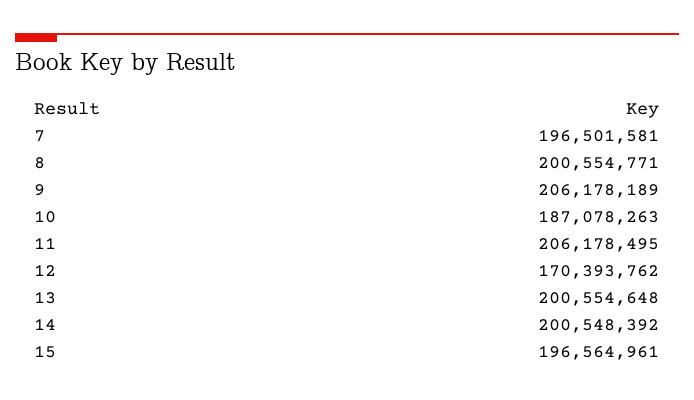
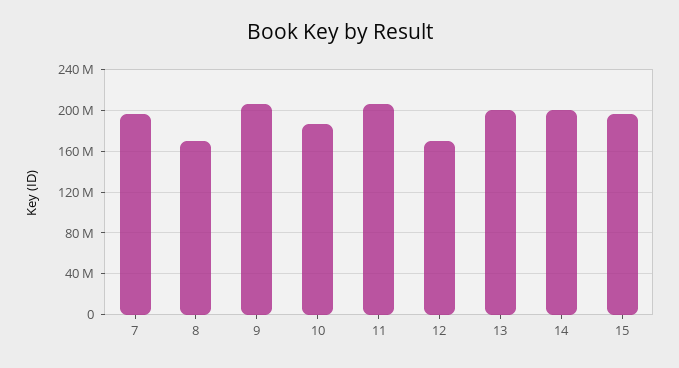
  {
    "7": 196501581,
-   "8": 200554771,
+   "8": 170000000,
    "9": 206178189,
    "10": 187078263,
    "11": 206178495,
    "12": 170393762,
    "13": 200554648,
    "14": 200548392,
    "15": 196564961
  }

